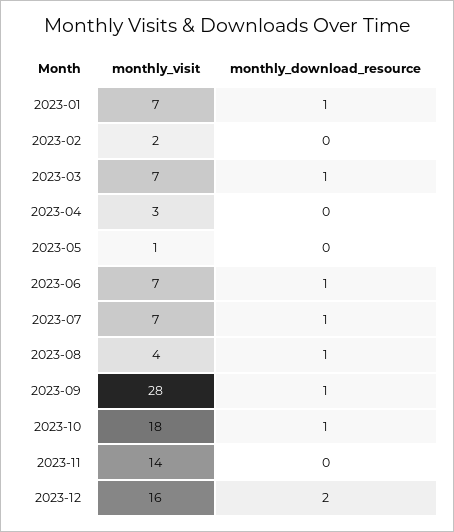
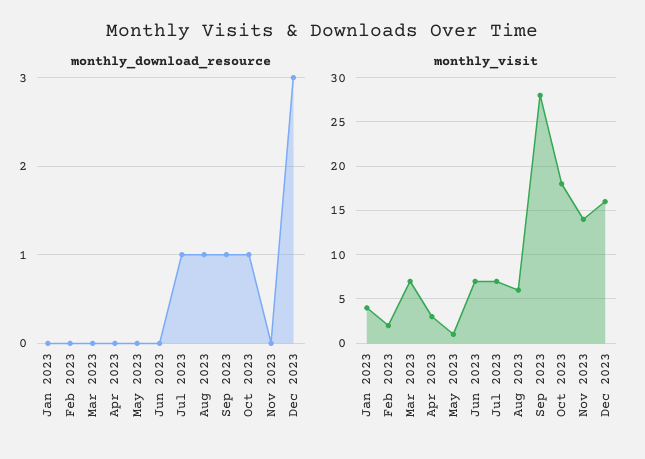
  {
    "monthly_visit": {
-     "2023-01": 7,
+     "2023-01": 4,
      "2023-02": 2,
      "2023-03": 7,
      "2023-04": 3,
      "2023-05": 1,
      "2023-06": 7,
      "2023-07": 7,
-     "2023-08": 4,
+     "2023-08": 6,
      "2023-09": 28,
      "2023-10": 18,
      "2023-11": 14,
      "2023-12": 16
    },
    "monthly_download_resource": {
-     "2023-01": 1,
+     "2023-01": 0,
      "2023-02": 0,
-     "2023-03": 1,
+     "2023-03": 0,
      "2023-04": 0,
      "2023-05": 0,
-     "2023-06": 1,
+     "2023-06": 0,
      "2023-07": 1,
      "2023-08": 1,
      "2023-09": 1,
      "2023-10": 1,
      "2023-11": 0,
-     "2023-12": 2
+     "2023-12": 3
    }
  }

